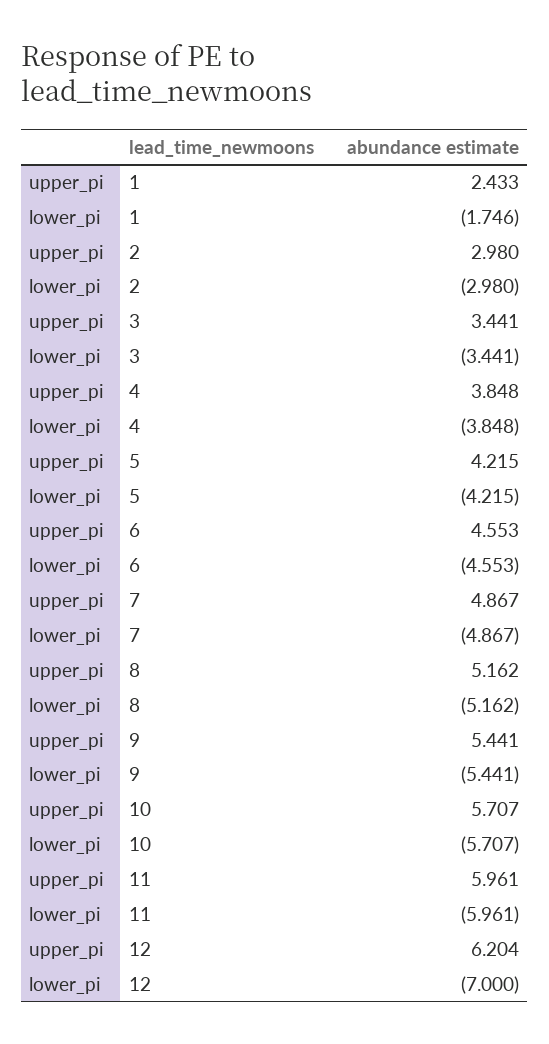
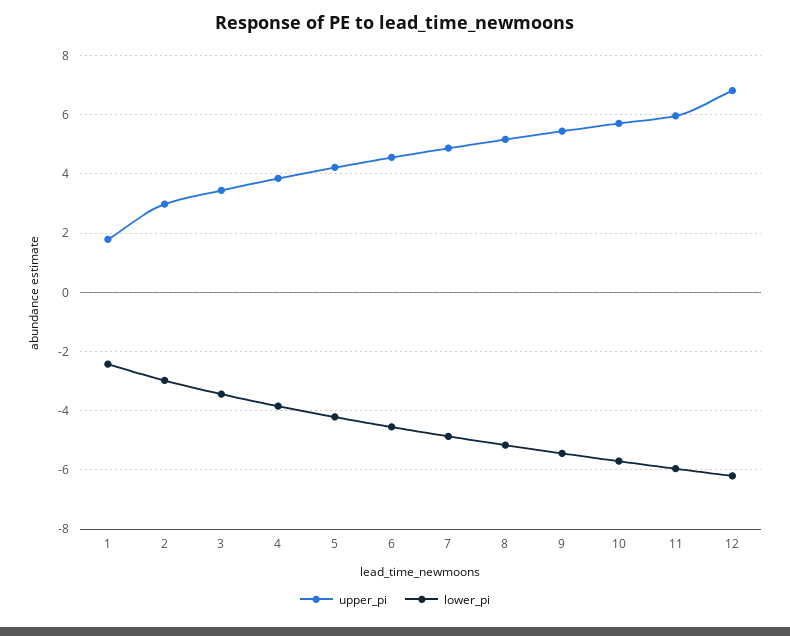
  {
    "upper_pi": {
-     "1": 2.433,
+     "1": 1.75,
      "2": 2.98,
      "3": 3.441,
      "4": 3.848,
      "5": 4.215,
      "6": 4.553,
      "7": 4.867,
      "8": 5.162,
      "9": 5.441,
      "10": 5.707,
      "11": 5.961,
-     "12": 6.204
+     "12": 6.75
    },
    "lower_pi": {
-     "1": -1.746,
+     "1": -2.5,
      "2": -2.98,
      "3": -3.441,
      "4": -3.848,
      "5": -4.215,
      "6": -4.553,
      "7": -4.867,
      "8": -5.162,
      "9": -5.441,
      "10": -5.707,
      "11": -5.961,
-     "12": -7
+     "12": -6.25
    }
  }

